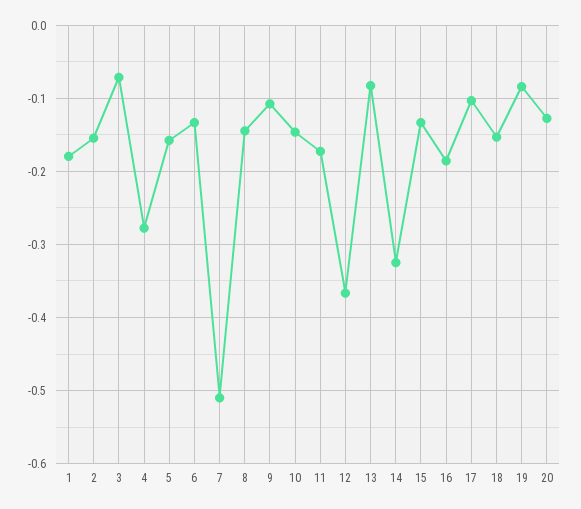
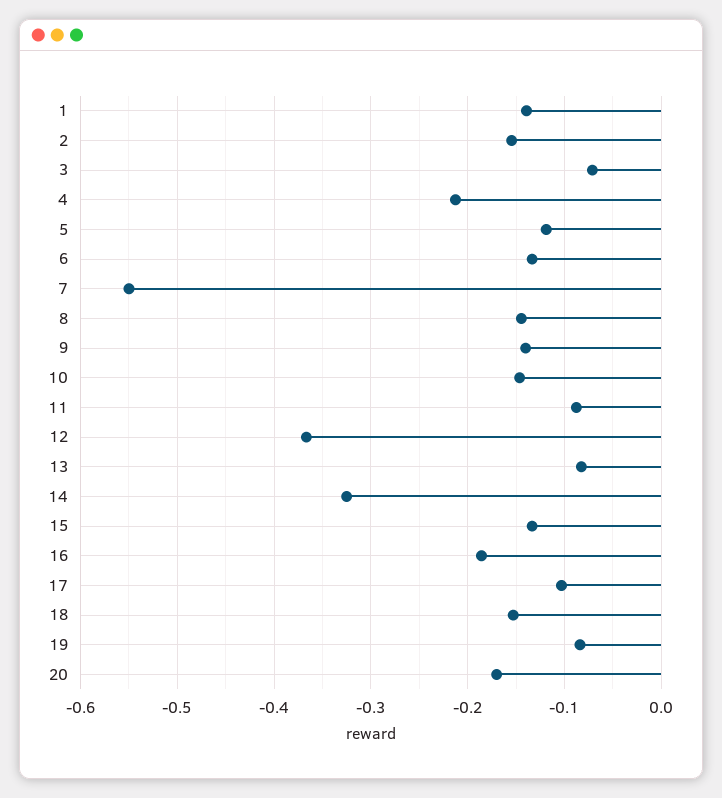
  {
-   "1": -0.18,
+   "1": -0.14,
    "2": -0.15,
    "3": -0.07,
-   "4": -0.28,
+   "4": -0.21,
-   "5": -0.16,
+   "5": -0.12,
    "6": -0.13,
-   "7": -0.51,
+   "7": -0.55,
    "8": -0.14,
-   "9": -0.11,
+   "9": -0.14,
    "10": -0.15,
-   "11": -0.17,
+   "11": -0.09,
    "12": -0.37,
    "13": -0.08,
    "14": -0.33,
    "15": -0.13,
    "16": -0.19,
    "17": -0.1,
    "18": -0.15,
    "19": -0.08,
-   "20": -0.13
+   "20": -0.17
  }

